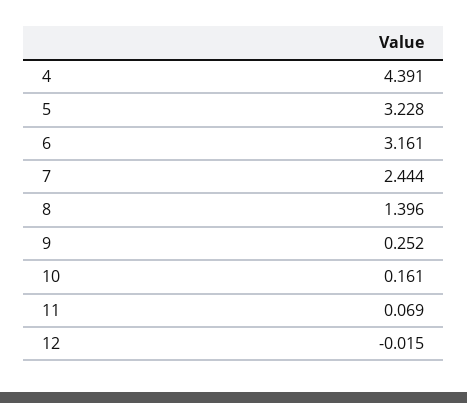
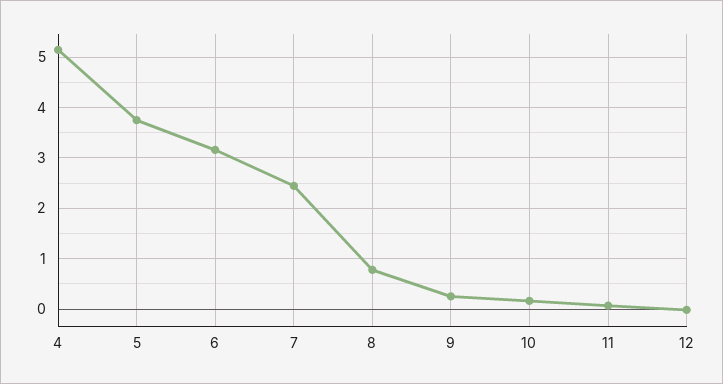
  {
-   "4": 4.391,
+   "4": 5.2,
-   "5": 3.228,
+   "5": 3.8,
    "6": 3.161,
    "7": 2.444,
-   "8": 1.396,
+   "8": 0.8,
    "9": 0.252,
    "10": 0.161,
    "11": 0.069,
    "12": -0.015
  }

